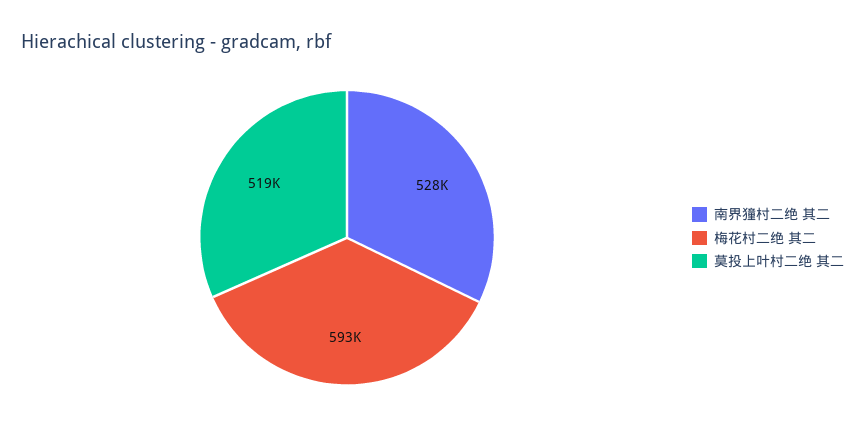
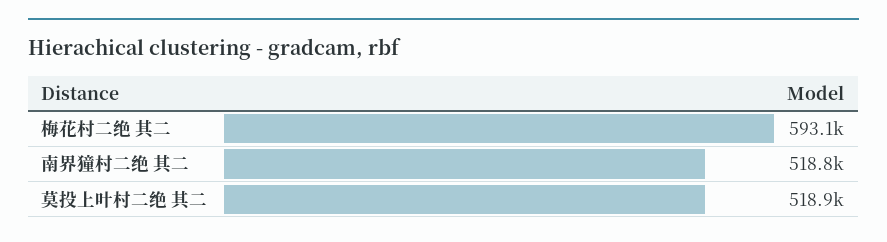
  {
-   "南界獞村二绝 其二": 528000,
+   "南界獞村二绝 其二": 518800,
    "梅花村二绝 其二": 593100,
    "莫投上叶村二绝 其二": 518900
  }

